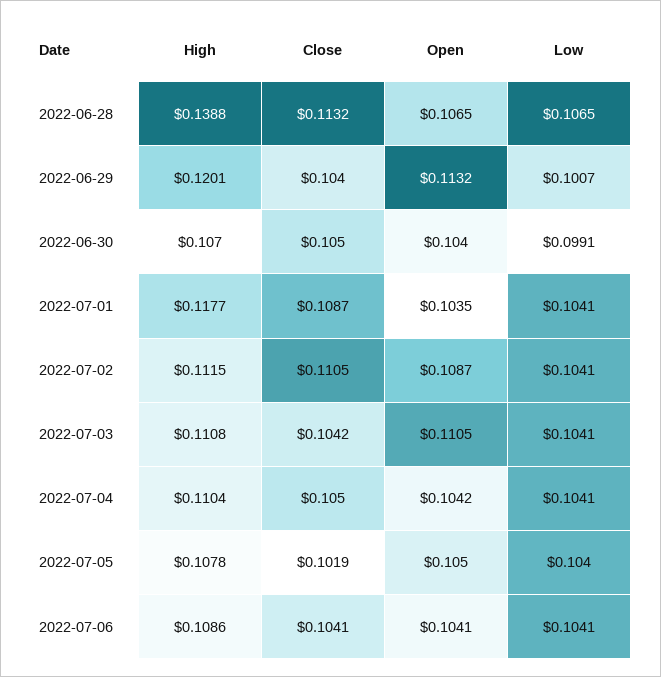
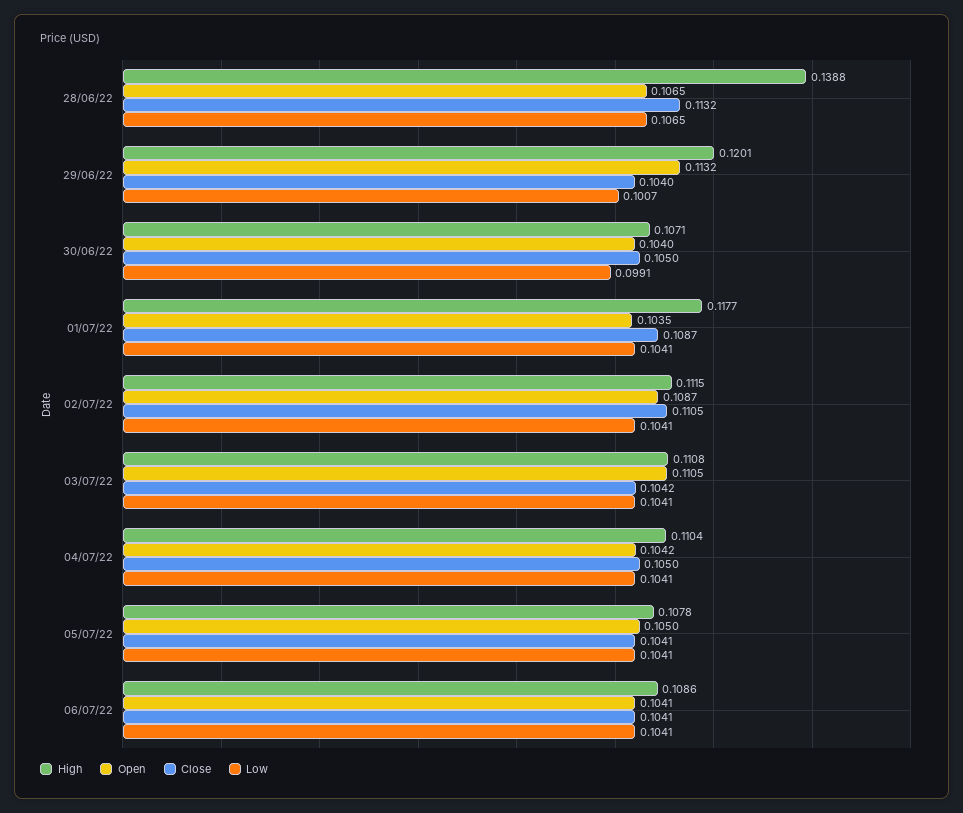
  {
    "High": {
      "2022-06-28": 0.1388,
      "2022-06-29": 0.1201,
-     "2022-06-30": 0.107,
+     "2022-06-30": 0.1071,
      "2022-07-01": 0.1177,
      "2022-07-02": 0.1115,
      "2022-07-03": 0.1108,
      "2022-07-04": 0.1104,
      "2022-07-05": 0.1078,
      "2022-07-06": 0.1086
    },
    "Close": {
      "2022-06-28": 0.1132,
      "2022-06-29": 0.104,
      "2022-06-30": 0.105,
      "2022-07-01": 0.1087,
      "2022-07-02": 0.1105,
      "2022-07-03": 0.1042,
      "2022-07-04": 0.105,
-     "2022-07-05": 0.1019,
+     "2022-07-05": 0.1041,
      "2022-07-06": 0.1041
    },
    "Open": {
      "2022-06-28": 0.1065,
      "2022-06-29": 0.1132,
      "2022-06-30": 0.104,
      "2022-07-01": 0.1035,
      "2022-07-02": 0.1087,
      "2022-07-03": 0.1105,
      "2022-07-04": 0.1042,
      "2022-07-05": 0.105,
      "2022-07-06": 0.1041
    },
    "Low": {
      "2022-06-28": 0.1065,
      "2022-06-29": 0.1007,
      "2022-06-30": 0.0991,
      "2022-07-01": 0.1041,
      "2022-07-02": 0.1041,
      "2022-07-03": 0.1041,
      "2022-07-04": 0.1041,
-     "2022-07-05": 0.104,
+     "2022-07-05": 0.1041,
      "2022-07-06": 0.1041
    }
  }

